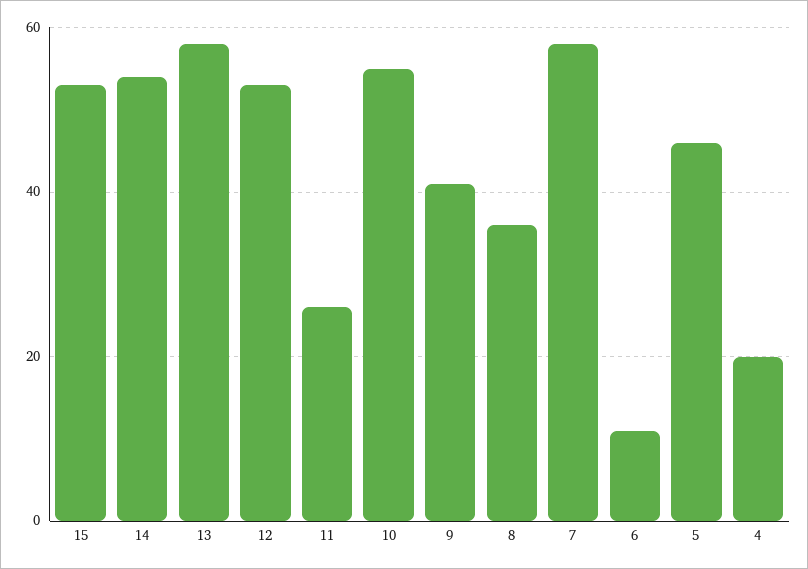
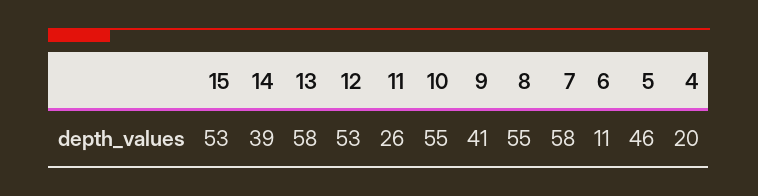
  {
    "15": 53,
-   "14": 55,
+   "14": 39,
    "13": 58,
    "12": 53,
    "11": 26,
    "10": 55,
    "9": 41,
-   "8": 35,
+   "8": 55,
    "7": 58,
    "6": 11,
    "5": 46,
    "4": 20
  }

